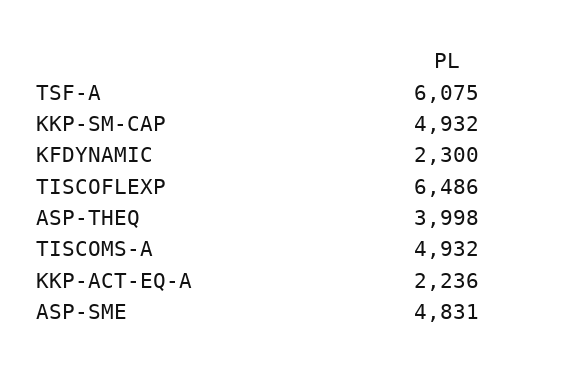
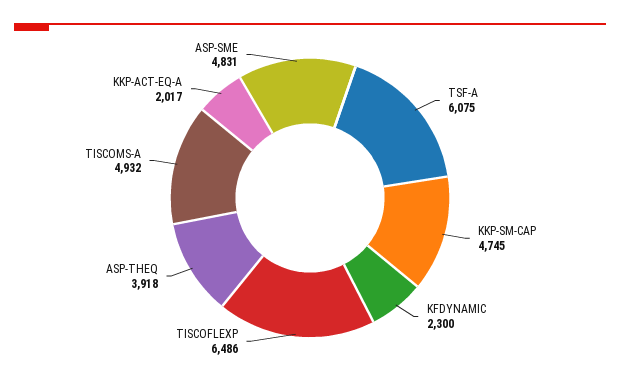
  {
    "TSF-A": 6075,
-   "KKP-SM-CAP": 4932,
+   "KKP-SM-CAP": 4745,
    "KFDYNAMIC": 2300,
    "TISCOFLEXP": 6486,
-   "ASP-THEQ": 3998,
+   "ASP-THEQ": 3918,
    "TISCOMS-A": 4932,
-   "KKP-ACT-EQ-A": 2236,
+   "KKP-ACT-EQ-A": 2017,
    "ASP-SME": 4831
  }

